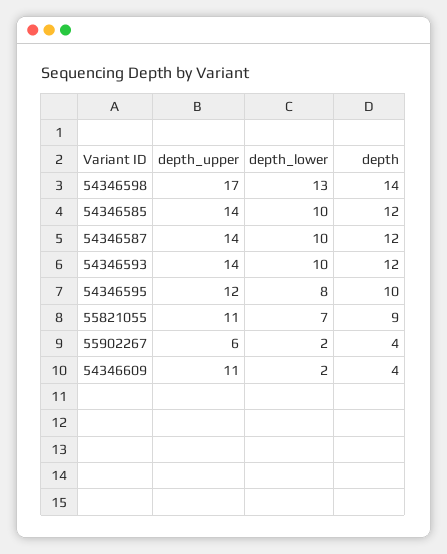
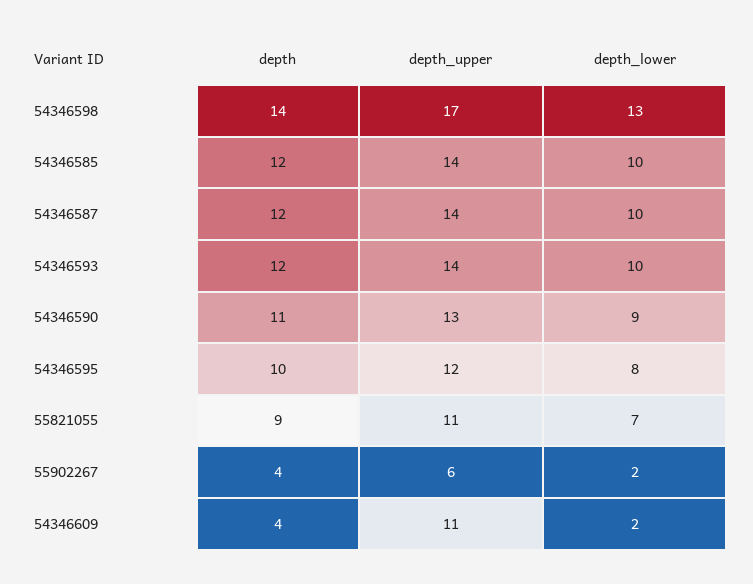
  {
    "depth_upper": {
      "54346598": 17,
      "54346585": 14,
      "54346587": 14,
      "54346593": 14,
      "54346595": 12,
      "55821055": 11,
      "55902267": 6,
-     "54346609": 11
+     "54346609": 11,
+     "54346590": 13
    },
    "depth_lower": {
      "54346598": 13,
      "54346585": 10,
      "54346587": 10,
      "54346593": 10,
      "54346595": 8,
      "55821055": 7,
      "55902267": 2,
-     "54346609": 2
+     "54346609": 2,
+     "54346590": 9
    },
    "depth": {
      "54346598": 14,
      "54346585": 12,
      "54346587": 12,
      "54346593": 12,
      "54346595": 10,
      "55821055": 9,
      "55902267": 4,
-     "54346609": 4
+     "54346609": 4,
+     "54346590": 11
    }
  }

